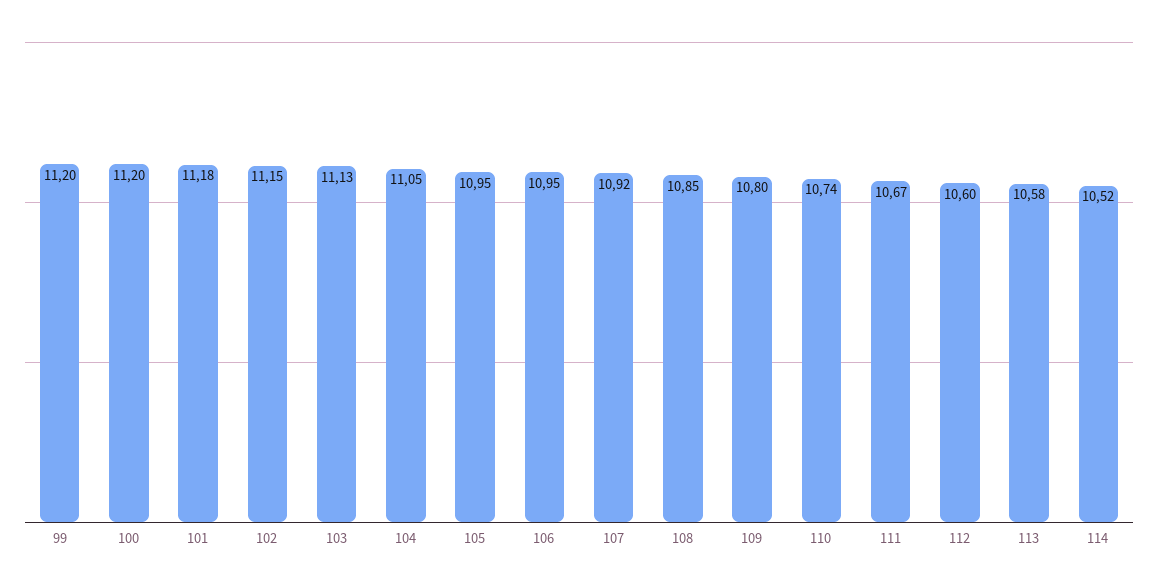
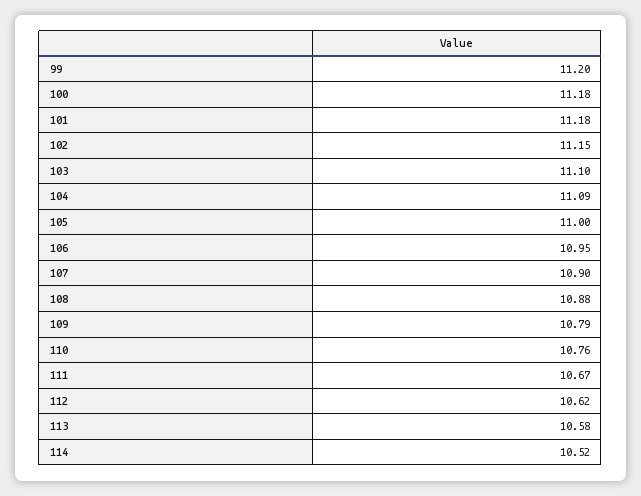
  {
    "99": 11.2,
-   "100": 11.2,
+   "100": 11.18,
    "101": 11.18,
    "102": 11.15,
-   "103": 11.13,
+   "103": 11.1,
-   "104": 11.05,
+   "104": 11.09,
-   "105": 10.95,
+   "105": 11,
    "106": 10.95,
-   "107": 10.92,
+   "107": 10.9,
-   "108": 10.85,
+   "108": 10.88,
-   "109": 10.8,
+   "109": 10.79,
-   "110": 10.74,
+   "110": 10.76,
    "111": 10.67,
-   "112": 10.6,
+   "112": 10.62,
    "113": 10.58,
    "114": 10.52
  }

